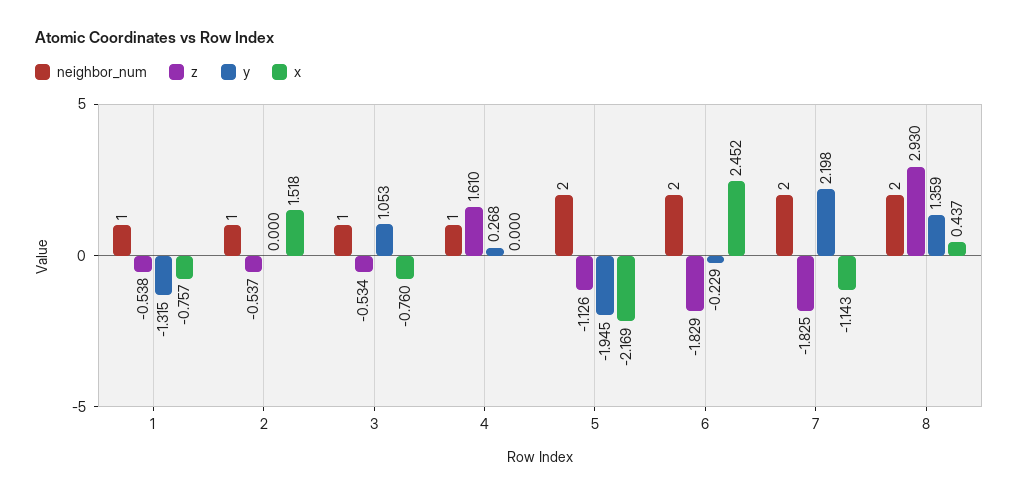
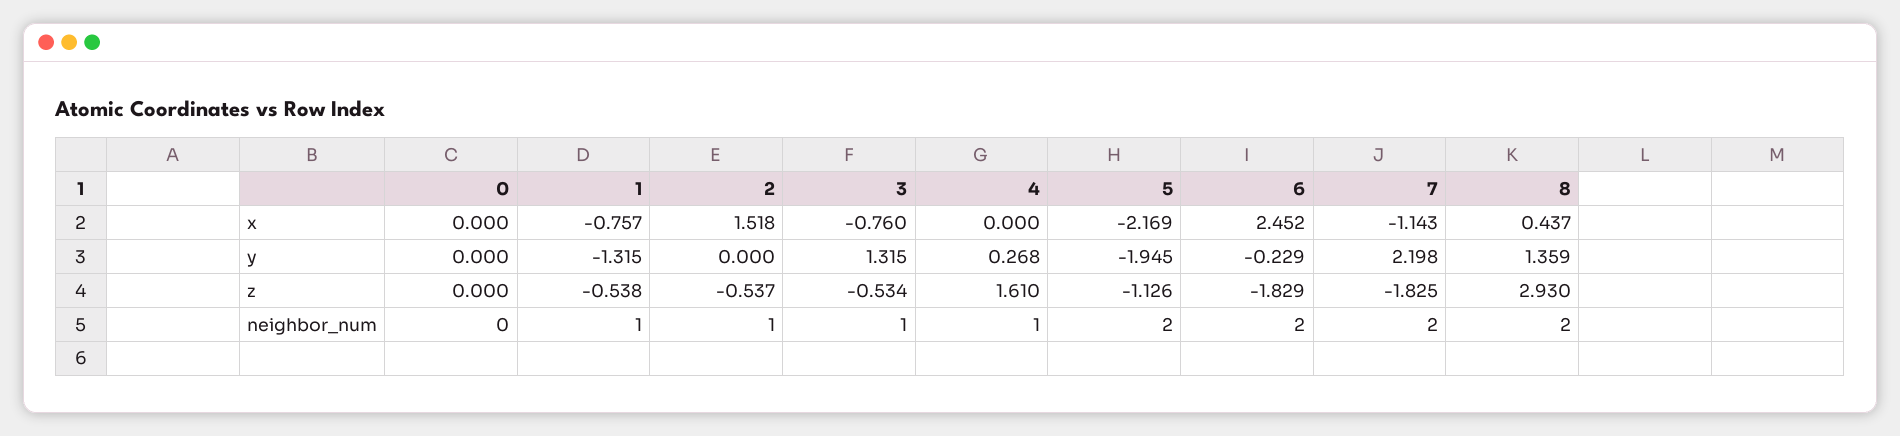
  {
    "neighbor_num": {
      "1": 1,
      "2": 1,
      "3": 1,
      "4": 1,
      "5": 2,
      "6": 2,
      "7": 2,
-     "8": 2
+     "8": 2,
+     "0": 0
    },
    "z": {
      "1": -0.538,
      "2": -0.537,
      "3": -0.534,
      "4": 1.61,
      "5": -1.126,
      "6": -1.829,
      "7": -1.825,
-     "8": 2.93
+     "8": 2.93,
+     "0": 0
    },
    "y": {
      "1": -1.315,
      "2": 0,
-     "3": 1.053,
+     "3": 1.315,
      "4": 0.268,
      "5": -1.945,
      "6": -0.229,
      "7": 2.198,
-     "8": 1.359
+     "8": 1.359,
+     "0": 0
    },
    "x": {
      "1": -0.757,
      "2": 1.518,
      "3": -0.76,
      "4": 0,
      "5": -2.169,
      "6": 2.452,
      "7": -1.143,
-     "8": 0.437
+     "8": 0.437,
+     "0": 0
    }
  }

